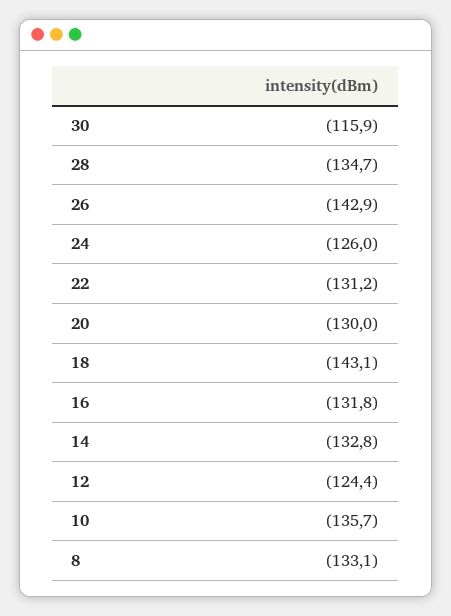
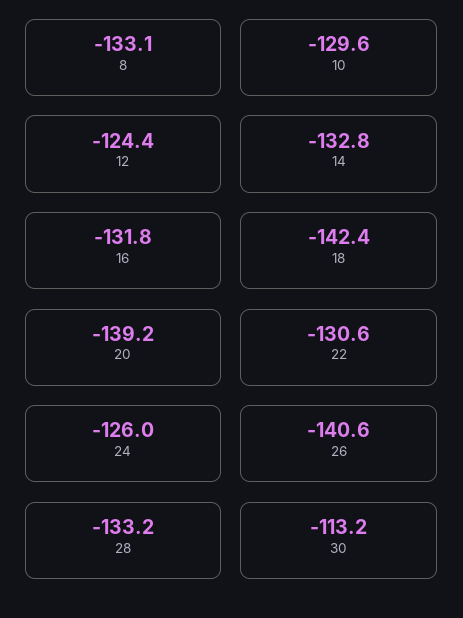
  {
-   "30": -115.9,
+   "30": -113.2,
-   "28": -134.7,
+   "28": -133.2,
-   "26": -142.9,
+   "26": -140.6,
    "24": -126,
-   "22": -131.2,
+   "22": -130.6,
-   "20": -130,
+   "20": -139.2,
-   "18": -143.1,
+   "18": -142.4,
    "16": -131.8,
    "14": -132.8,
    "12": -124.4,
-   "10": -135.7,
+   "10": -129.6,
    "8": -133.1
  }

